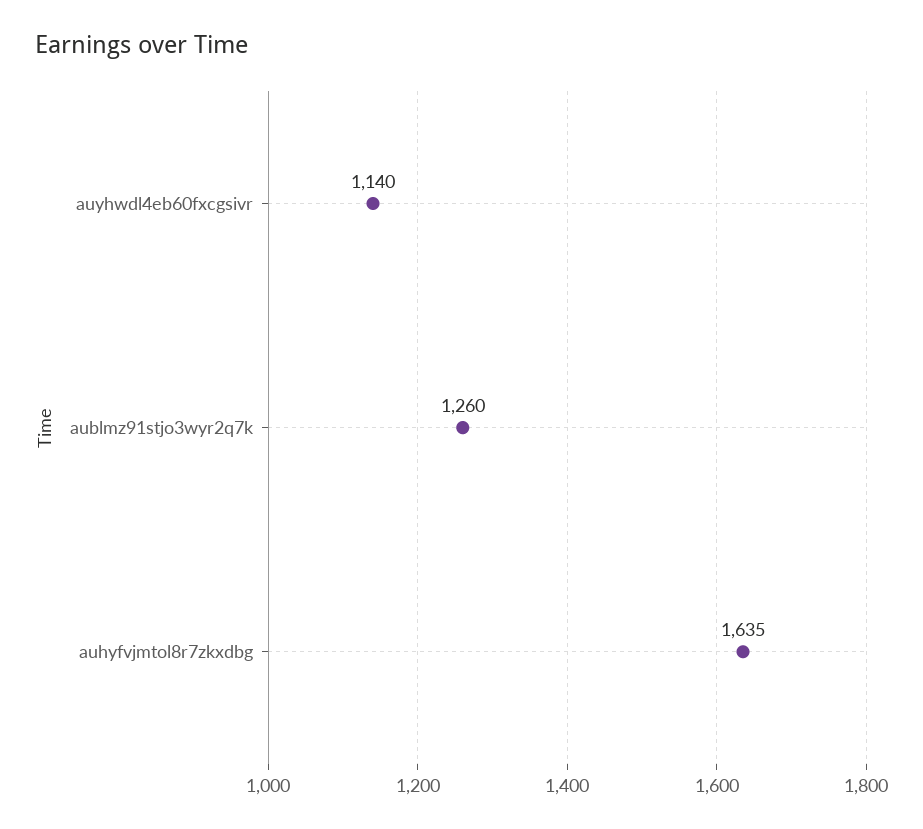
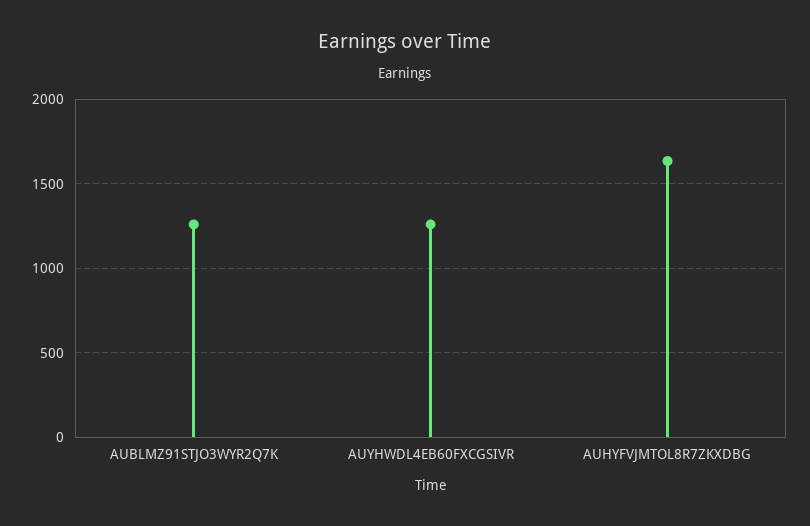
  {
-   "auyhwdl4eb60fxcgsivr": 1140,
+   "auyhwdl4eb60fxcgsivr": 1250,
    "aublmz91stjo3wyr2q7k": 1260,
    "auhyfvjmtol8r7zkxdbg": 1635
  }

